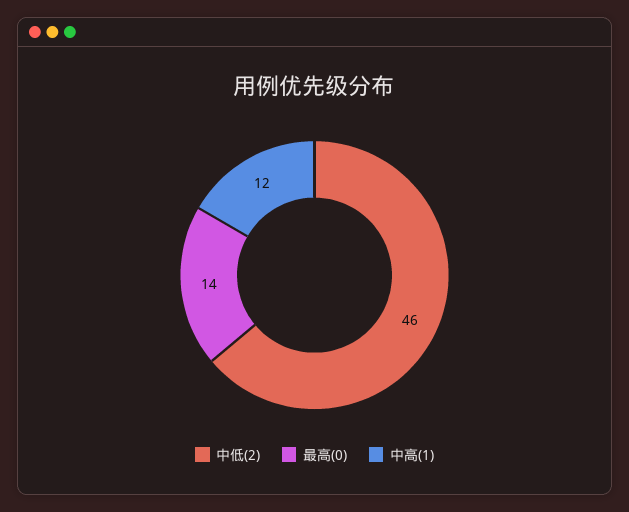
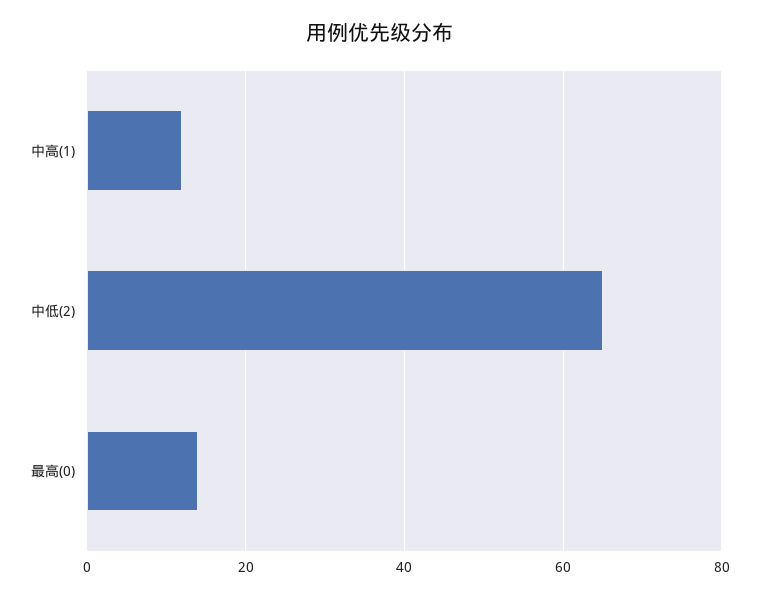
  {
-   "中低(2)": 46,
+   "中低(2)": 65,
    "最高(0)": 14,
    "中高(1)": 12
  }

